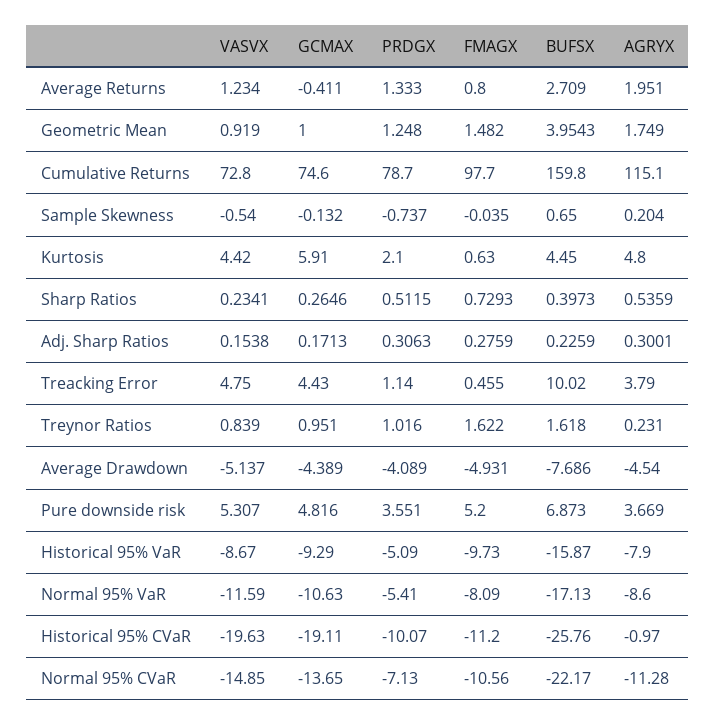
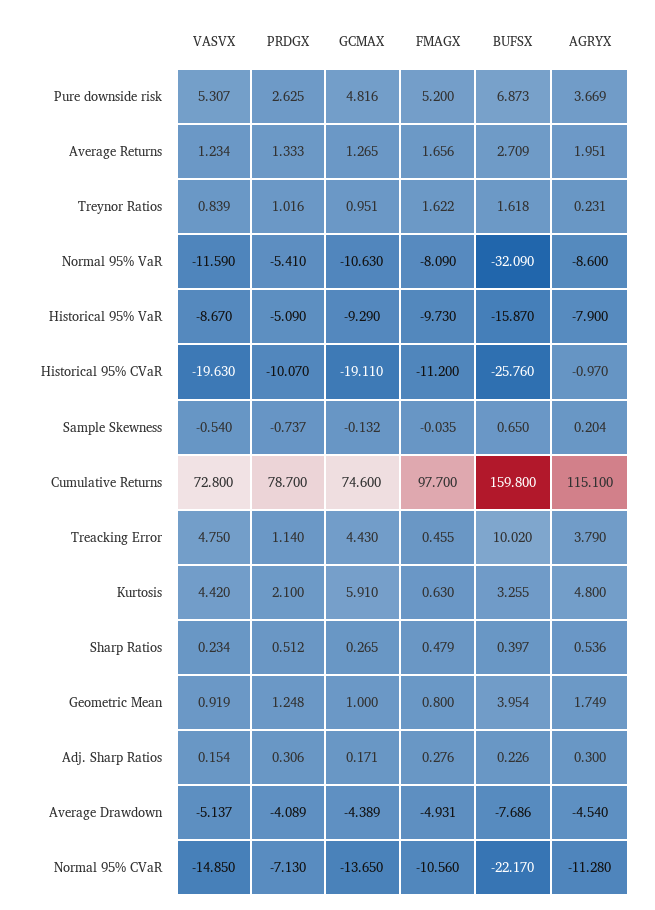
  {
    "VASVX": {
      "Average Returns": 1.234,
      "Geometric Mean": 0.919,
      "Cumulative Returns": 72.8,
      "Sample Skewness": -0.54,
      "Kurtosis": 4.42,
      "Sharp Ratios": 0.2341,
      "Adj. Sharp Ratios": 0.1538,
      "Treacking Error": 4.75,
      "Treynor Ratios": 0.839,
      "Average Drawdown": -5.137,
      "Pure downside risk": 5.307,
      "Historical 95% VaR": -8.67,
      "Normal 95% VaR": -11.59,
      "Historical 95% CVaR": -19.63,
      "Normal 95% CVaR": -14.85
    },
    "GCMAX": {
-     "Average Returns": -0.411,
+     "Average Returns": 1.265,
      "Geometric Mean": 1,
      "Cumulative Returns": 74.6,
      "Sample Skewness": -0.132,
      "Kurtosis": 5.91,
      "Sharp Ratios": 0.2646,
      "Adj. Sharp Ratios": 0.1713,
      "Treacking Error": 4.43,
      "Treynor Ratios": 0.951,
      "Average Drawdown": -4.389,
      "Pure downside risk": 4.816,
      "Historical 95% VaR": -9.29,
      "Normal 95% VaR": -10.63,
      "Historical 95% CVaR": -19.11,
      "Normal 95% CVaR": -13.65
    },
    "PRDGX": {
      "Average Returns": 1.333,
      "Geometric Mean": 1.248,
      "Cumulative Returns": 78.7,
      "Sample Skewness": -0.737,
      "Kurtosis": 2.1,
      "Sharp Ratios": 0.5115,
      "Adj. Sharp Ratios": 0.3063,
      "Treacking Error": 1.14,
      "Treynor Ratios": 1.016,
      "Average Drawdown": -4.089,
-     "Pure downside risk": 3.551,
+     "Pure downside risk": 2.625,
      "Historical 95% VaR": -5.09,
      "Normal 95% VaR": -5.41,
      "Historical 95% CVaR": -10.07,
      "Normal 95% CVaR": -7.13
    },
    "FMAGX": {
-     "Average Returns": 0.8,
+     "Average Returns": 1.656,
-     "Geometric Mean": 1.482,
+     "Geometric Mean": 0.8,
      "Cumulative Returns": 97.7,
      "Sample Skewness": -0.035,
      "Kurtosis": 0.63,
-     "Sharp Ratios": 0.7293,
+     "Sharp Ratios": 0.479,
      "Adj. Sharp Ratios": 0.2759,
      "Treacking Error": 0.455,
      "Treynor Ratios": 1.622,
      "Average Drawdown": -4.931,
      "Pure downside risk": 5.2,
      "Historical 95% VaR": -9.73,
      "Normal 95% VaR": -8.09,
      "Historical 95% CVaR": -11.2,
      "Normal 95% CVaR": -10.56
    },
    "BUFSX": {
      "Average Returns": 2.709,
      "Geometric Mean": 3.9543,
      "Cumulative Returns": 159.8,
      "Sample Skewness": 0.65,
-     "Kurtosis": 4.45,
+     "Kurtosis": 3.255,
      "Sharp Ratios": 0.3973,
      "Adj. Sharp Ratios": 0.2259,
      "Treacking Error": 10.02,
      "Treynor Ratios": 1.618,
      "Average Drawdown": -7.686,
      "Pure downside risk": 6.873,
      "Historical 95% VaR": -15.87,
-     "Normal 95% VaR": -17.13,
+     "Normal 95% VaR": -32.09,
      "Historical 95% CVaR": -25.76,
      "Normal 95% CVaR": -22.17
    },
    "AGRYX": {
      "Average Returns": 1.951,
      "Geometric Mean": 1.749,
      "Cumulative Returns": 115.1,
      "Sample Skewness": 0.204,
      "Kurtosis": 4.8,
      "Sharp Ratios": 0.5359,
      "Adj. Sharp Ratios": 0.3001,
      "Treacking Error": 3.79,
      "Treynor Ratios": 0.231,
      "Average Drawdown": -4.54,
      "Pure downside risk": 3.669,
      "Historical 95% VaR": -7.9,
      "Normal 95% VaR": -8.6,
      "Historical 95% CVaR": -0.97,
      "Normal 95% CVaR": -11.28
    }
  }

